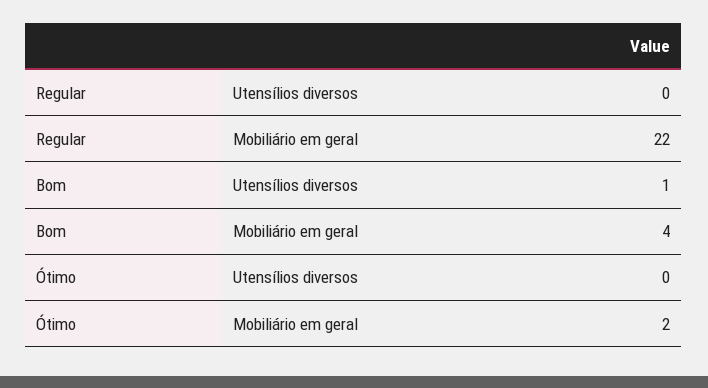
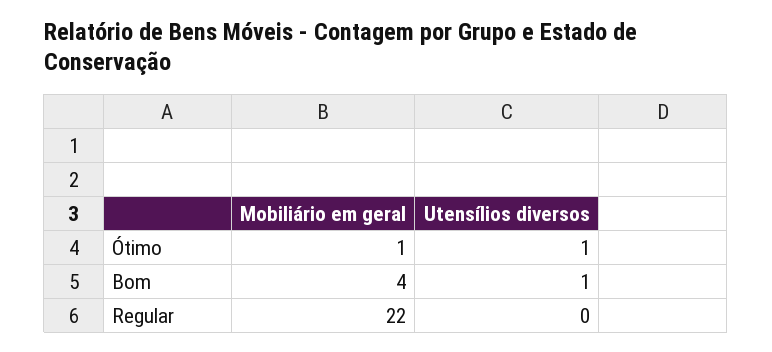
  {
    "Regular": {
      "Utensílios diversos": 0,
      "Mobiliário em geral": 22
    },
    "Bom": {
      "Utensílios diversos": 1,
      "Mobiliário em geral": 4
    },
    "Ótimo": {
-     "Utensílios diversos": 0,
+     "Utensílios diversos": 1,
-     "Mobiliário em geral": 2
+     "Mobiliário em geral": 1
    }
  }

